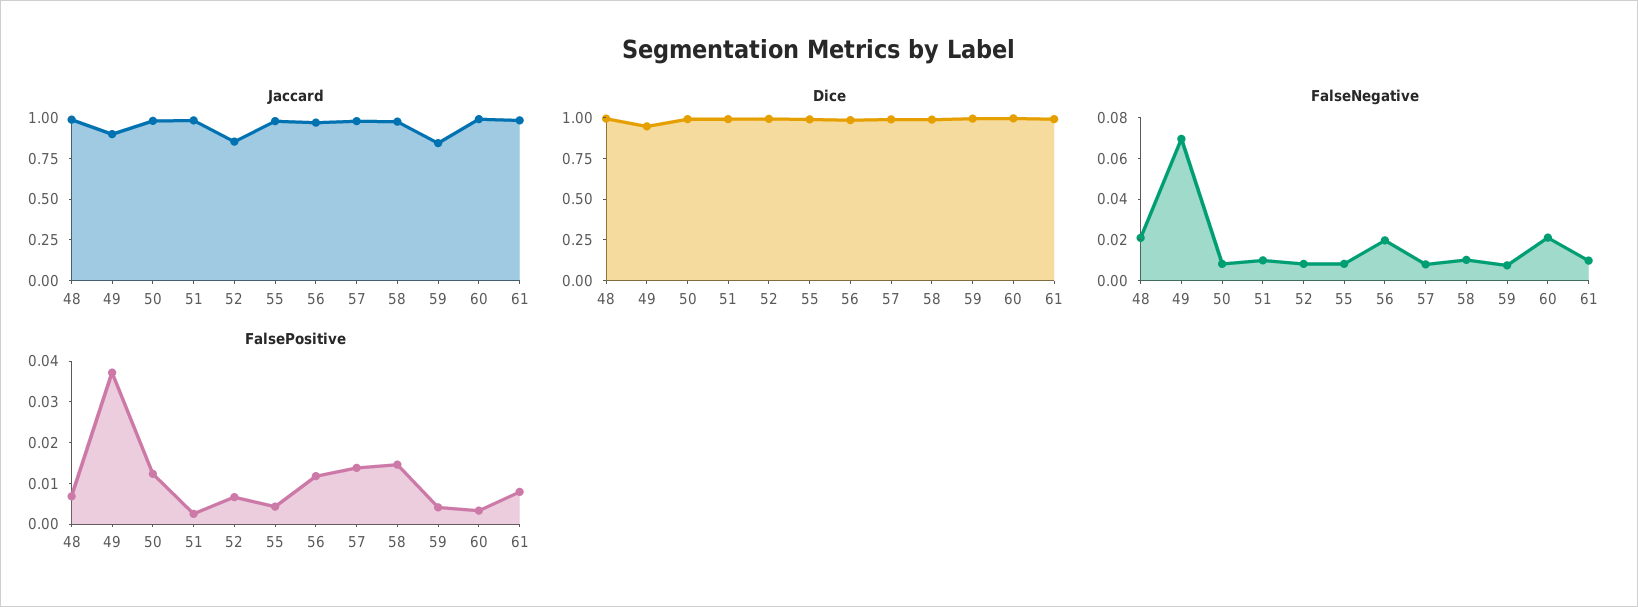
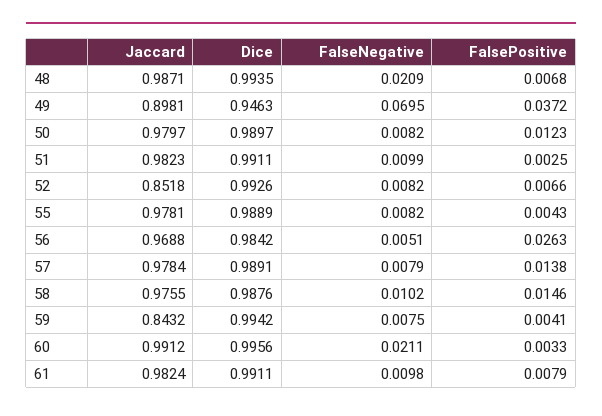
  {
    "Jaccard": {
      "48": 0.9871,
      "49": 0.8981,
      "50": 0.9797,
      "51": 0.9823,
      "52": 0.8518,
      "55": 0.9781,
      "56": 0.9688,
      "57": 0.9784,
      "58": 0.9755,
      "59": 0.8432,
      "60": 0.9912,
      "61": 0.9824
    },
    "Dice": {
      "48": 0.9935,
      "49": 0.9463,
      "50": 0.9897,
      "51": 0.9911,
      "52": 0.9926,
      "55": 0.9889,
      "56": 0.9842,
      "57": 0.9891,
      "58": 0.9876,
      "59": 0.9942,
      "60": 0.9956,
      "61": 0.9911
    },
    "FalseNegative": {
      "48": 0.0209,
      "49": 0.0695,
      "50": 0.0082,
      "51": 0.0099,
      "52": 0.0082,
      "55": 0.0082,
-     "56": 0.02,
+     "56": 0.0051,
      "57": 0.0079,
      "58": 0.0102,
      "59": 0.0075,
      "60": 0.0211,
      "61": 0.0098
    },
    "FalsePositive": {
      "48": 0.0068,
      "49": 0.0372,
      "50": 0.0123,
      "51": 0.0025,
      "52": 0.0066,
      "55": 0.0043,
-     "56": 0.012,
+     "56": 0.0263,
      "57": 0.0138,
      "58": 0.0146,
      "59": 0.0041,
      "60": 0.0033,
      "61": 0.0079
    }
  }

